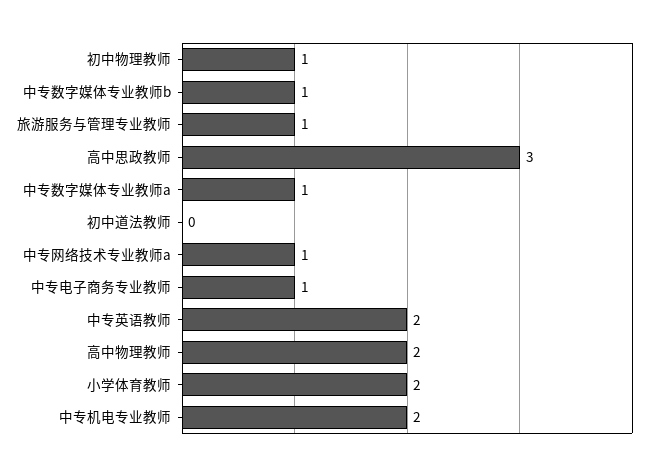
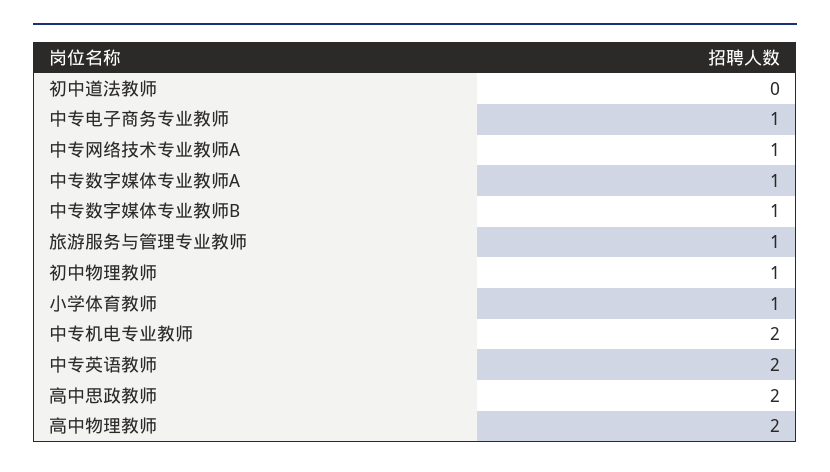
  {
    "初中物理教师": 1,
    "中专数字媒体专业教师b": 1,
    "旅游服务与管理专业教师": 1,
-   "高中思政教师": 3,
+   "高中思政教师": 2,
    "中专数字媒体专业教师a": 1,
    "初中道法教师": 0,
    "中专网络技术专业教师a": 1,
    "中专电子商务专业教师": 1,
    "中专英语教师": 2,
    "高中物理教师": 2,
-   "小学体育教师": 2,
+   "小学体育教师": 1,
    "中专机电专业教师": 2
  }

